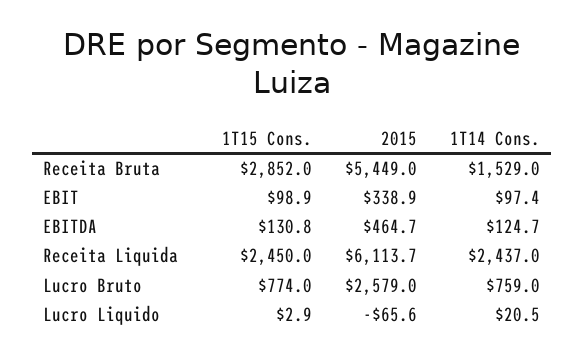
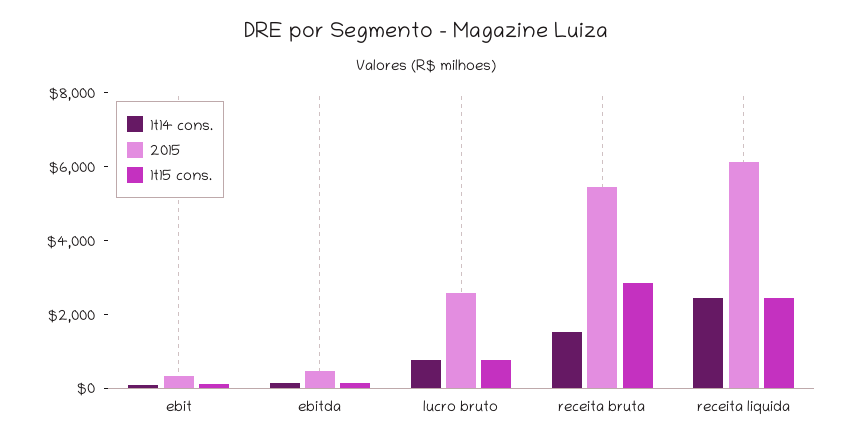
  {
    "1T15 Cons.": {
      "Receita Bruta": 2852,
      "EBIT": 98.9,
      "EBITDA": 130.8,
      "Receita Liquida": 2450,
-     "Lucro Bruto": 774,
+     "Lucro Bruto": 774
-     "Lucro Liquido": 2.9
    },
    "2015": {
      "Receita Bruta": 5449,
      "EBIT": 338.9,
      "EBITDA": 464.7,
      "Receita Liquida": 6113.7,
-     "Lucro Bruto": 2579,
+     "Lucro Bruto": 2579
-     "Lucro Liquido": -65.6
    },
    "1T14 Cons.": {
      "Receita Bruta": 1529,
      "EBIT": 97.4,
      "EBITDA": 124.7,
      "Receita Liquida": 2437,
-     "Lucro Bruto": 759,
+     "Lucro Bruto": 759
-     "Lucro Liquido": 20.5
    }
  }

